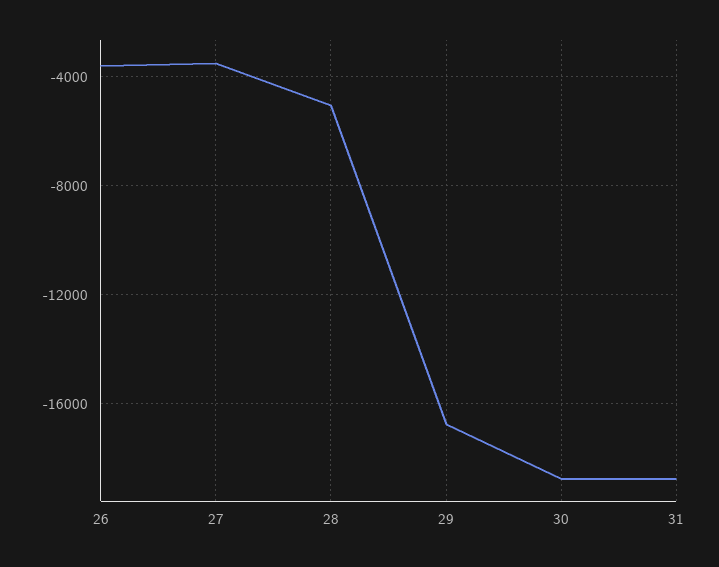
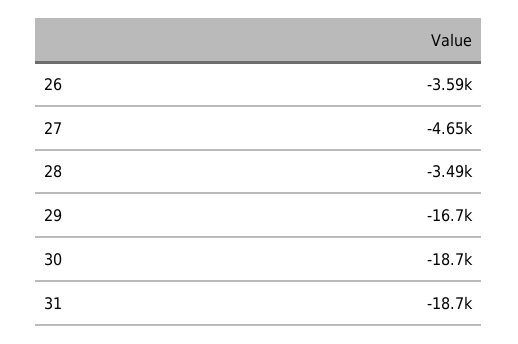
  {
    "26": -3590,
-   "27": -3500,
+   "27": -4650,
-   "28": -5000,
+   "28": -3490,
    "29": -16700,
    "30": -18700,
    "31": -18700
  }

